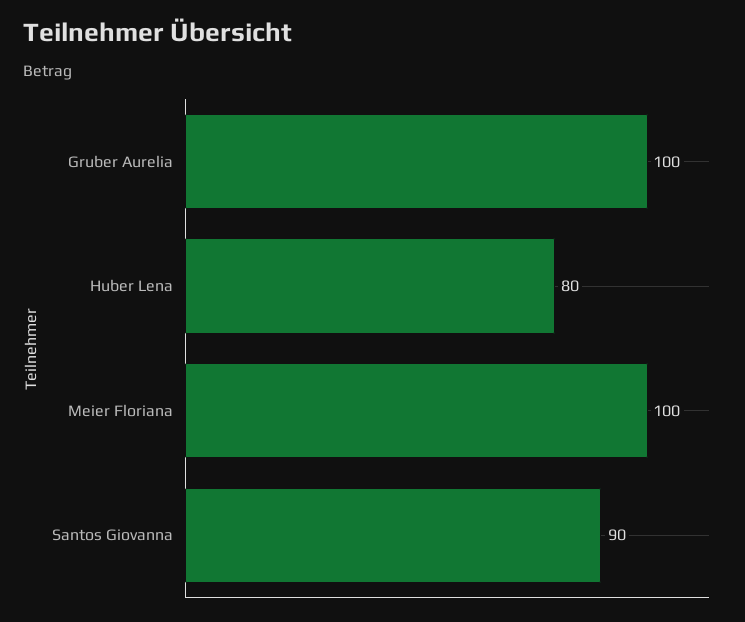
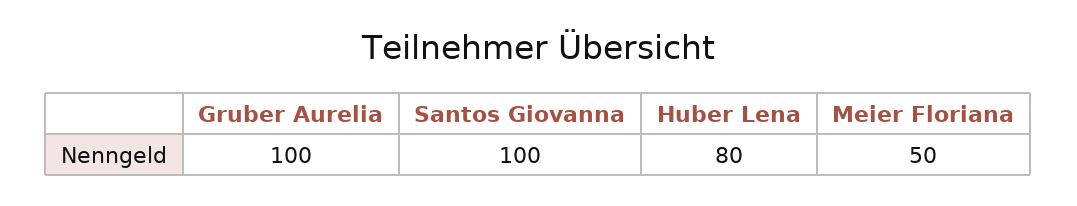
  {
    "Gruber Aurelia": 100,
    "Huber Lena": 80,
-   "Meier Floriana": 100,
+   "Meier Floriana": 50,
-   "Santos Giovanna": 90
+   "Santos Giovanna": 100
  }

